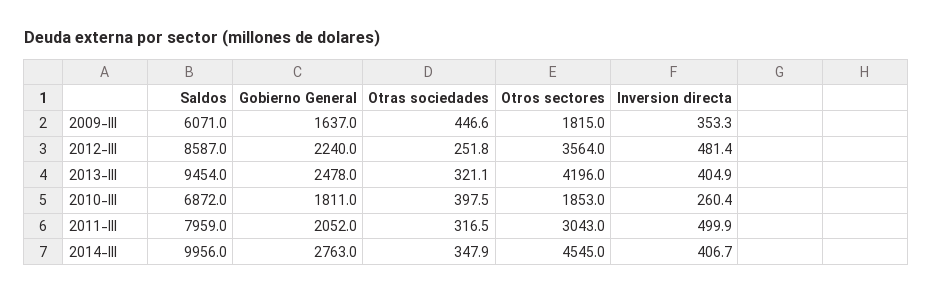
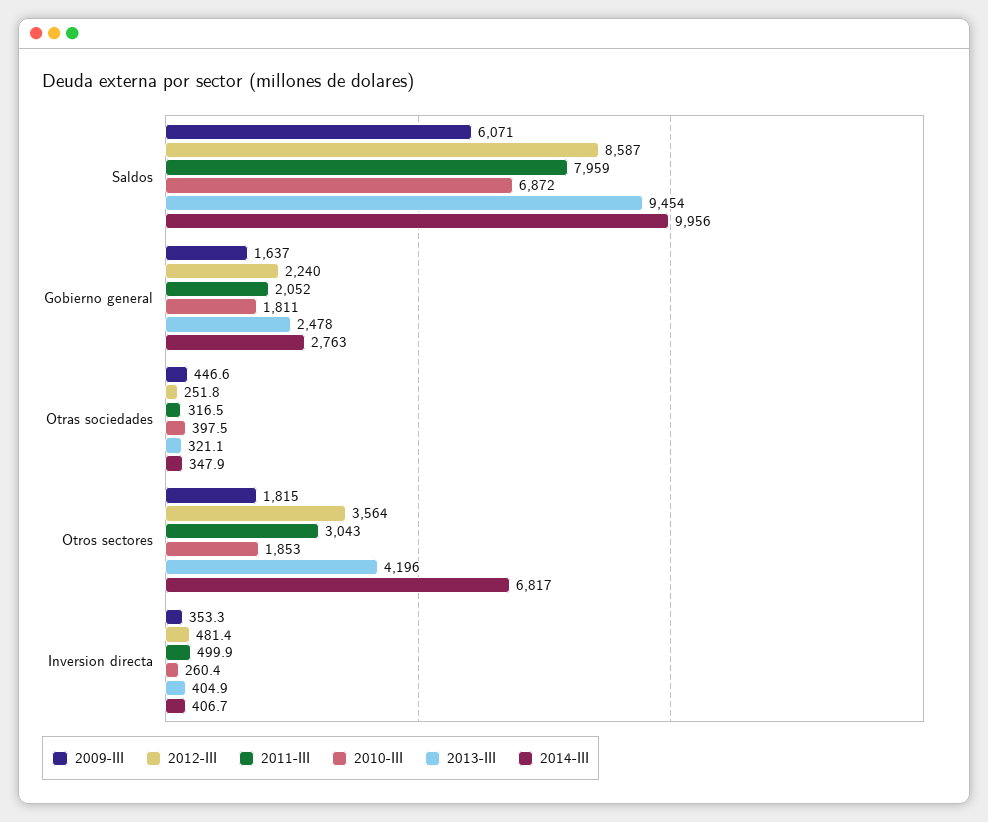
  {
    "2009-III": {
      "Saldos": 6071,
      "Gobierno General": 1637,
      "Otras sociedades": 446.6,
      "Otros sectores": 1815,
      "Inversion directa": 353.3
    },
    "2012-III": {
      "Saldos": 8587,
      "Gobierno General": 2240,
      "Otras sociedades": 251.8,
      "Otros sectores": 3564,
      "Inversion directa": 481.4
    },
    "2013-III": {
      "Saldos": 9454,
      "Gobierno General": 2478,
      "Otras sociedades": 321.1,
      "Otros sectores": 4196,
      "Inversion directa": 404.9
    },
    "2010-III": {
      "Saldos": 6872,
      "Gobierno General": 1811,
      "Otras sociedades": 397.5,
      "Otros sectores": 1853,
      "Inversion directa": 260.4
    },
    "2011-III": {
      "Saldos": 7959,
      "Gobierno General": 2052,
      "Otras sociedades": 316.5,
      "Otros sectores": 3043,
      "Inversion directa": 499.9
    },
    "2014-III": {
      "Saldos": 9956,
      "Gobierno General": 2763,
      "Otras sociedades": 347.9,
-     "Otros sectores": 4545,
+     "Otros sectores": 6817,
      "Inversion directa": 406.7
    }
  }

